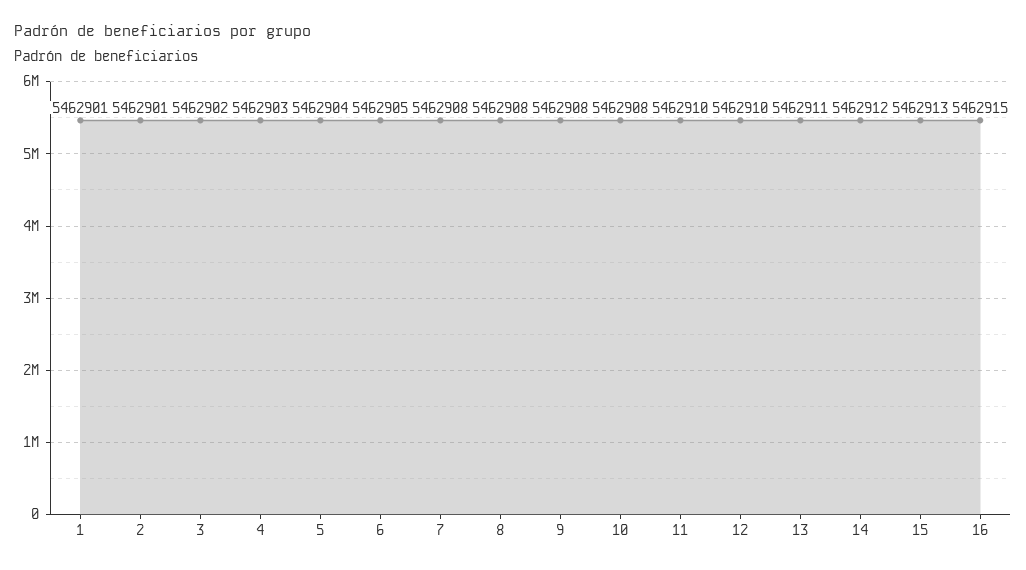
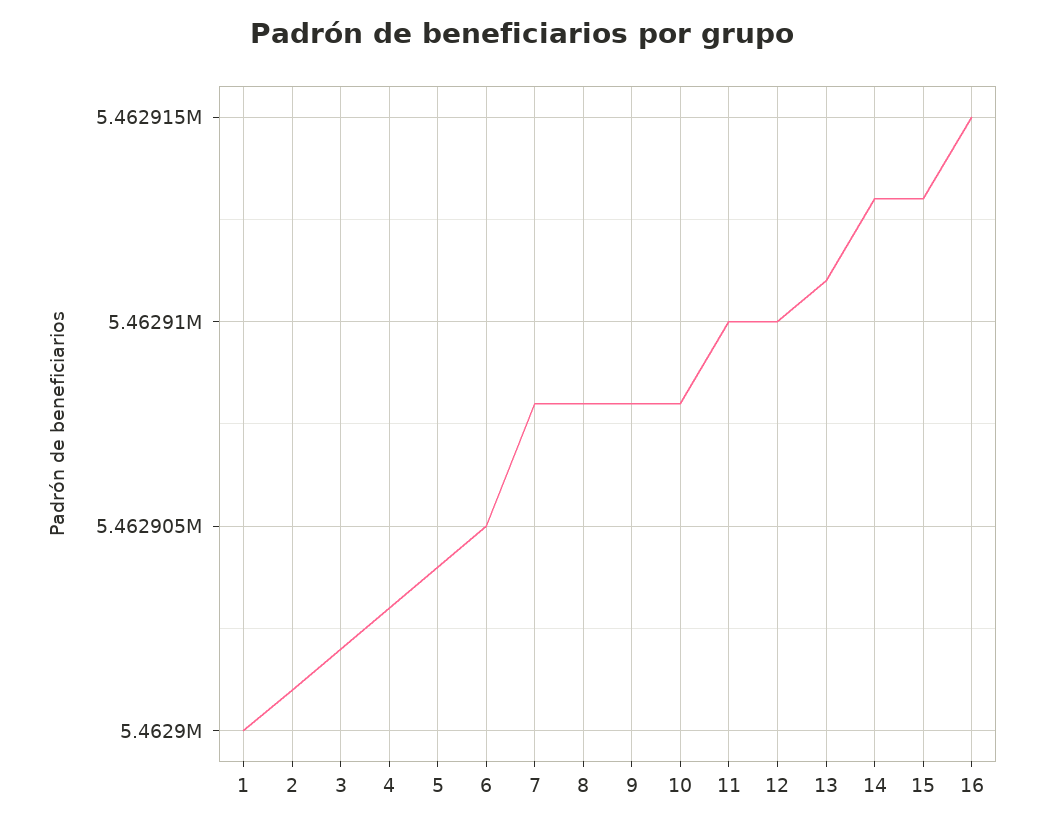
  {
-   "1": 5462901,
+   "1": 5462900,
    "2": 5462901,
    "3": 5462902,
    "4": 5462903,
    "5": 5462904,
    "6": 5462905,
    "7": 5462908,
    "8": 5462908,
    "9": 5462908,
    "10": 5462908,
    "11": 5462910,
    "12": 5462910,
    "13": 5462911,
-   "14": 5462912,
+   "14": 5462913,
    "15": 5462913,
    "16": 5462915
  }

